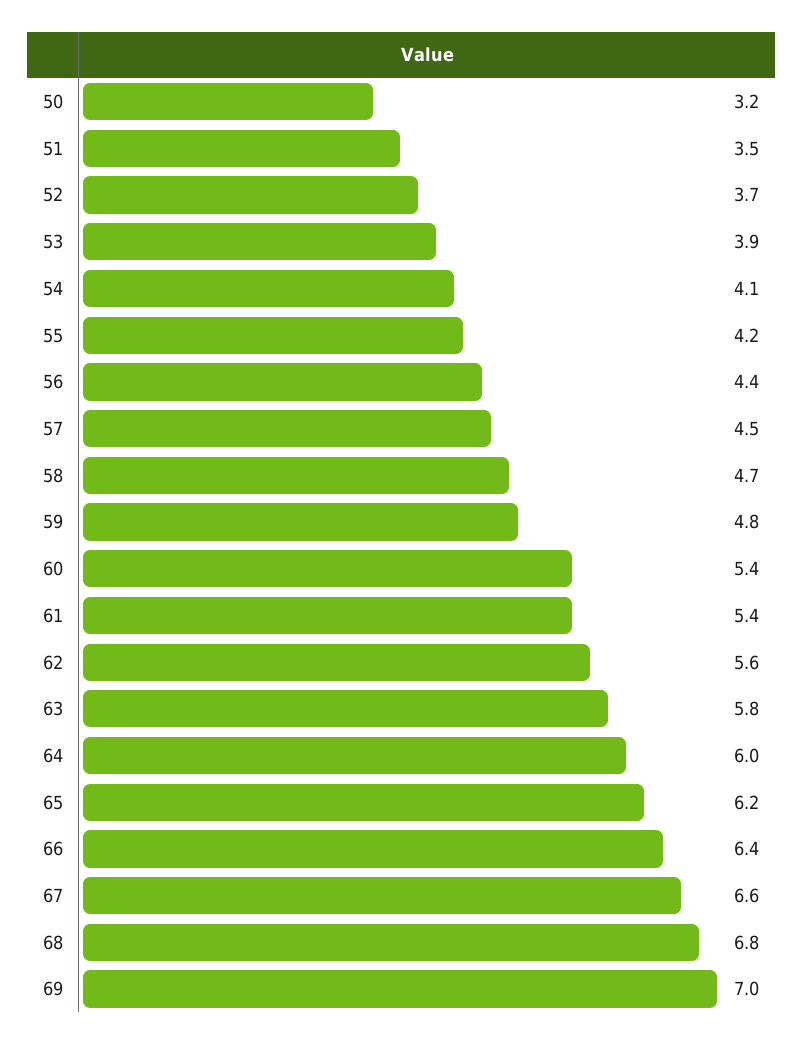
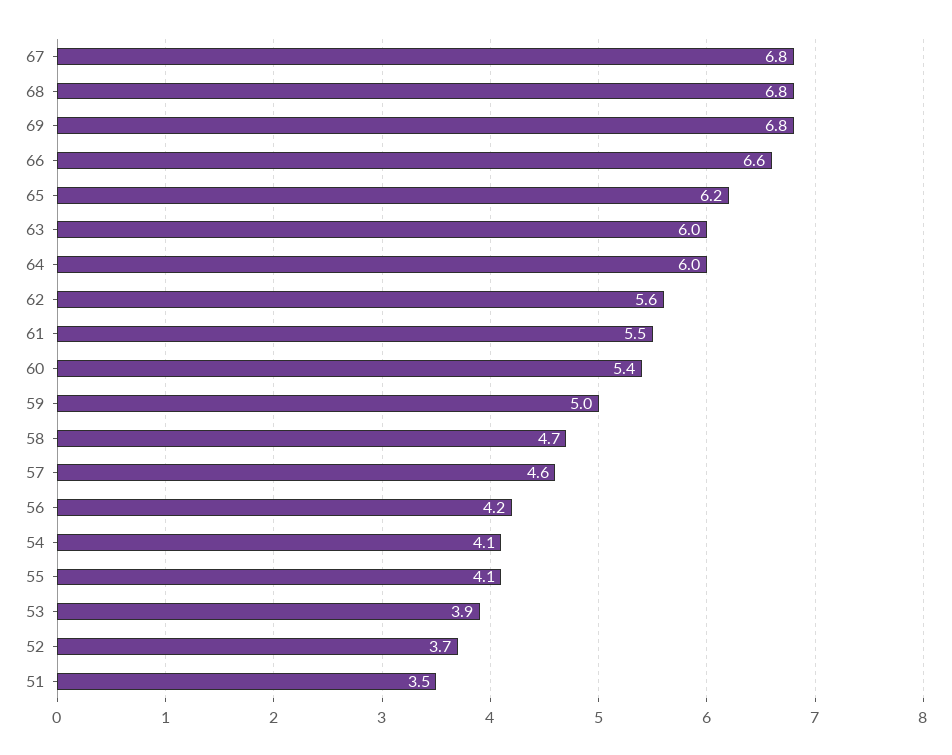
  {
-   "50": 3.2,
    "51": 3.5,
    "52": 3.7,
    "53": 3.9,
    "54": 4.1,
-   "55": 4.2,
+   "55": 4.1,
-   "56": 4.4,
+   "56": 4.2,
-   "57": 4.5,
+   "57": 4.6,
    "58": 4.7,
-   "59": 4.8,
+   "59": 5,
    "60": 5.4,
-   "61": 5.4,
+   "61": 5.5,
    "62": 5.6,
-   "63": 5.8,
+   "63": 6,
    "64": 6,
    "65": 6.2,
-   "66": 6.4,
+   "66": 6.6,
-   "67": 6.6,
+   "67": 6.8,
    "68": 6.8,
-   "69": 7
+   "69": 6.8
  }

